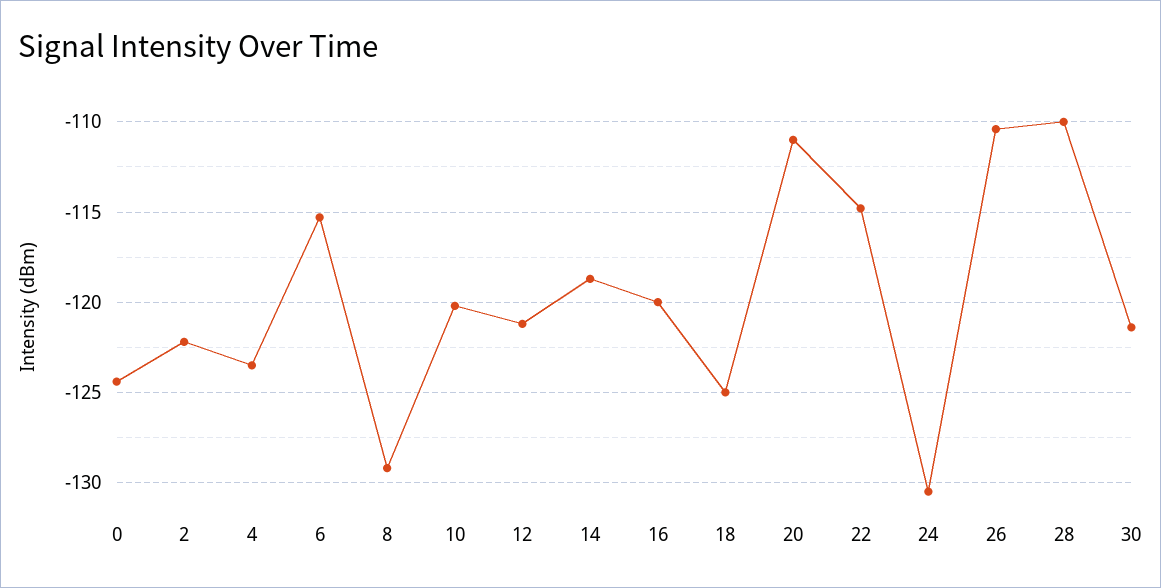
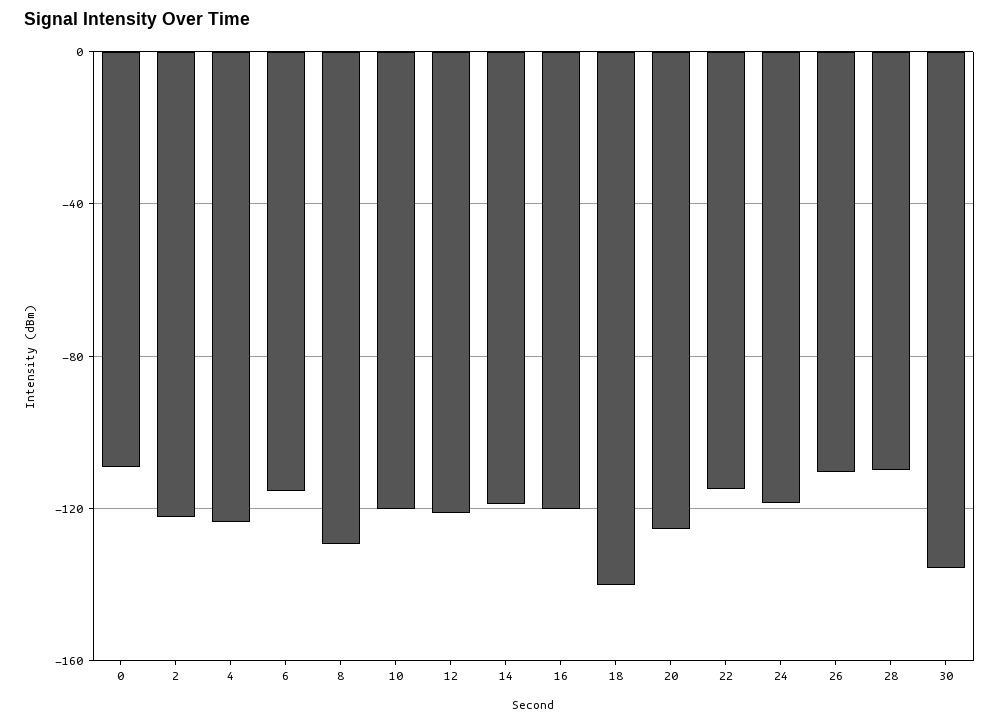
  {
-   "0": -124.5,
+   "0": -110,
    "2": -122,
    "4": -123.5,
    "6": -115.5,
    "8": -129,
    "10": -120,
    "12": -121,
    "14": -118.5,
    "16": -120,
-   "18": -125,
+   "18": -140,
-   "20": -111,
+   "20": -125,
    "22": -115,
-   "24": -130.5,
+   "24": -120,
    "26": -110.5,
    "28": -110,
-   "30": -121.5
+   "30": -135
  }

